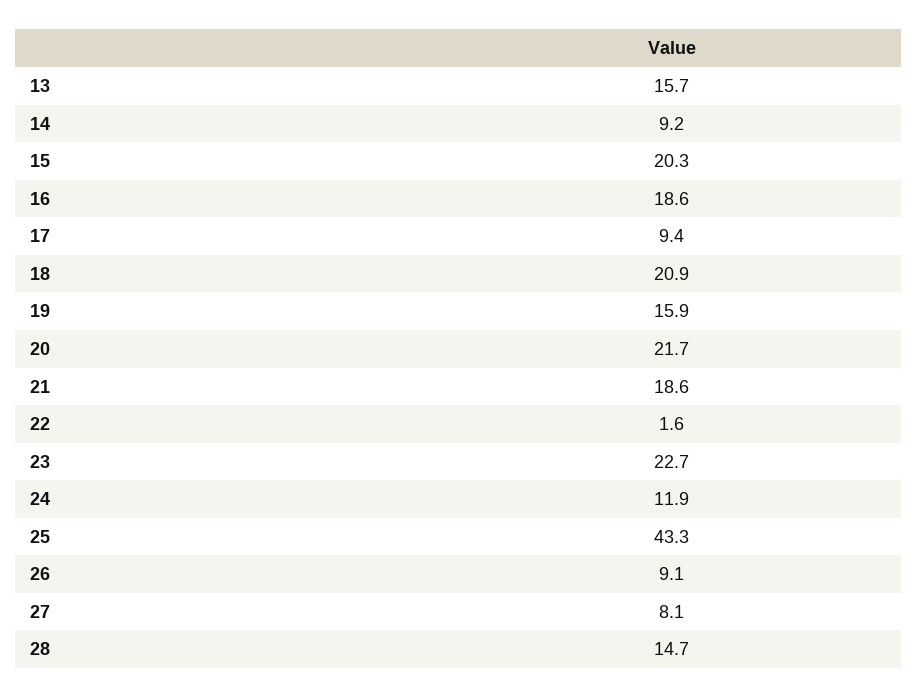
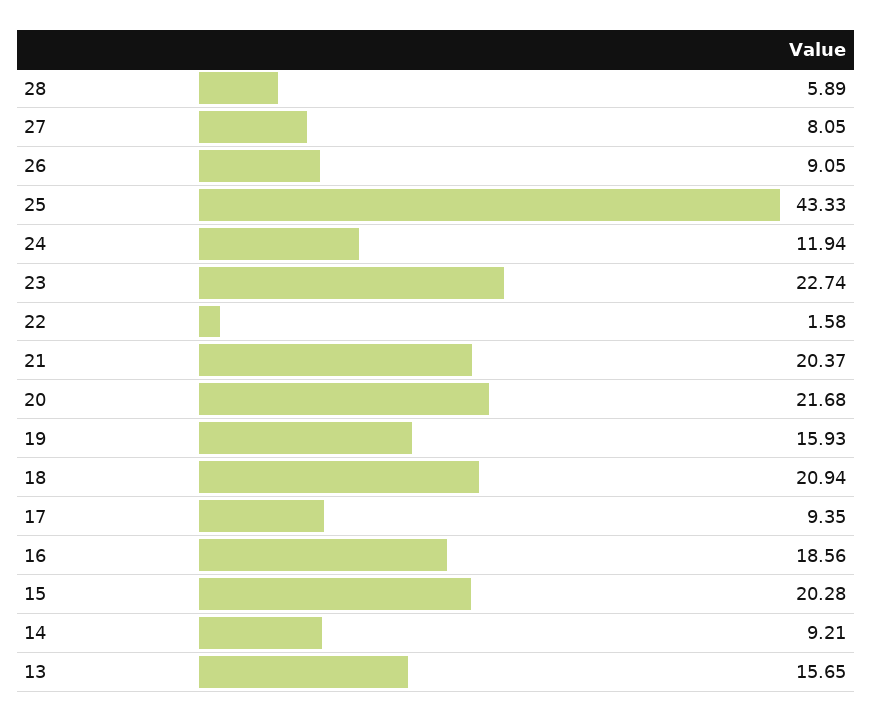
  {
    "13": 15.65,
    "14": 9.21,
    "15": 20.28,
    "16": 18.56,
    "17": 9.35,
    "18": 20.94,
    "19": 15.93,
    "20": 21.68,
-   "21": 18.6,
+   "21": 20.37,
    "22": 1.58,
    "23": 22.74,
    "24": 11.94,
    "25": 43.33,
    "26": 9.05,
    "27": 8.05,
-   "28": 14.7
+   "28": 5.89
  }

